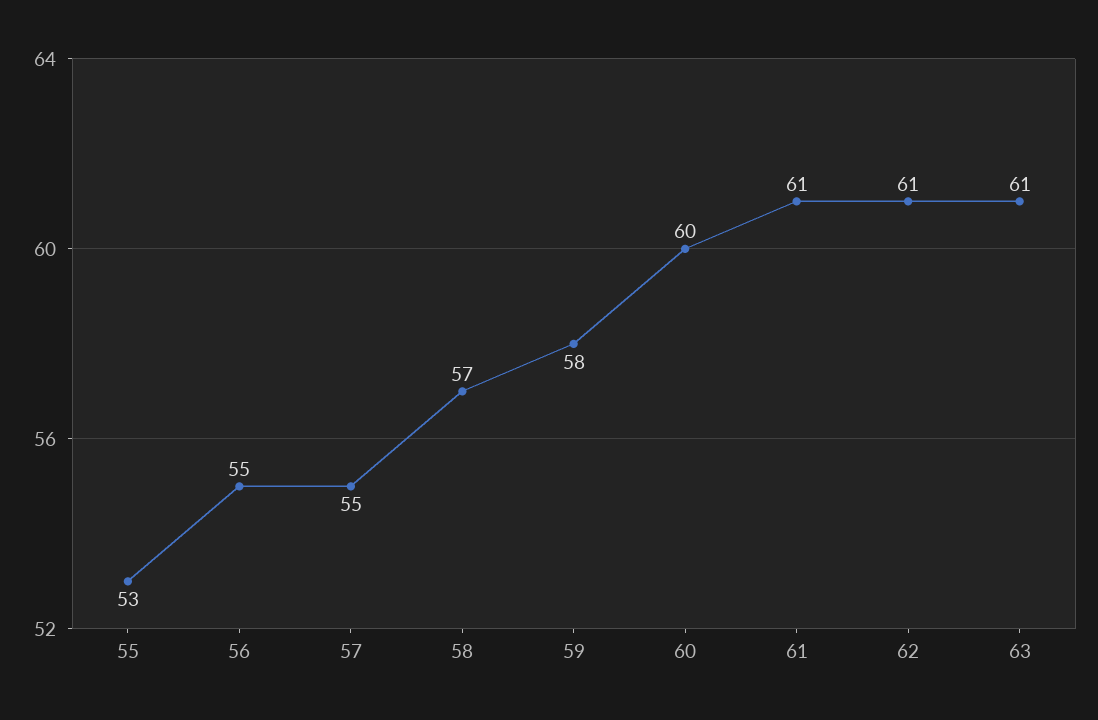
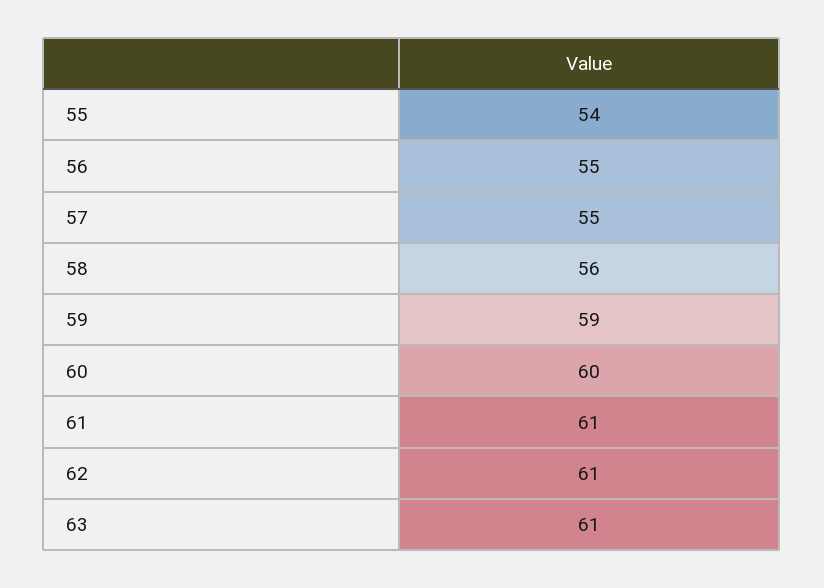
  {
-   "55": 53,
+   "55": 54,
    "56": 55,
    "57": 55,
-   "58": 57,
+   "58": 56,
-   "59": 58,
+   "59": 59,
    "60": 60,
    "61": 61,
    "62": 61,
    "63": 61
  }

